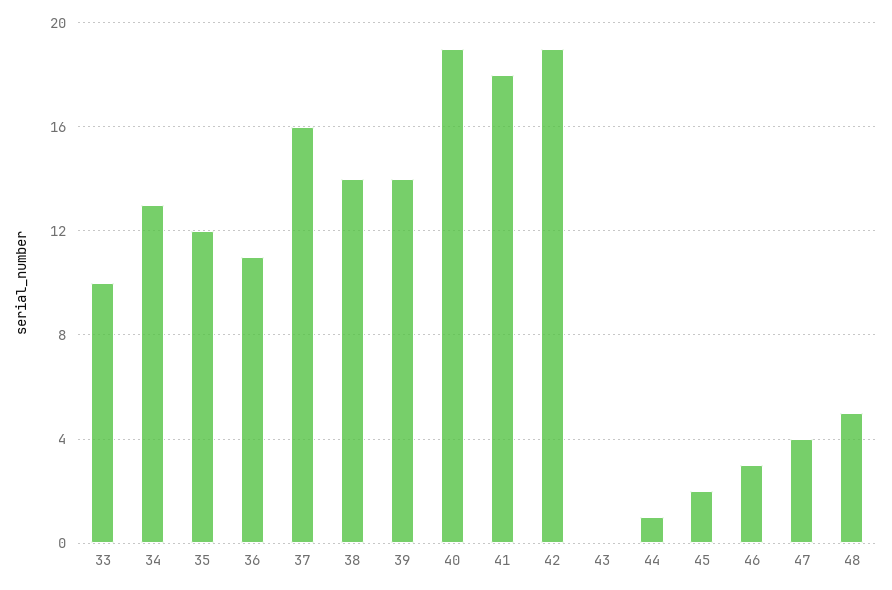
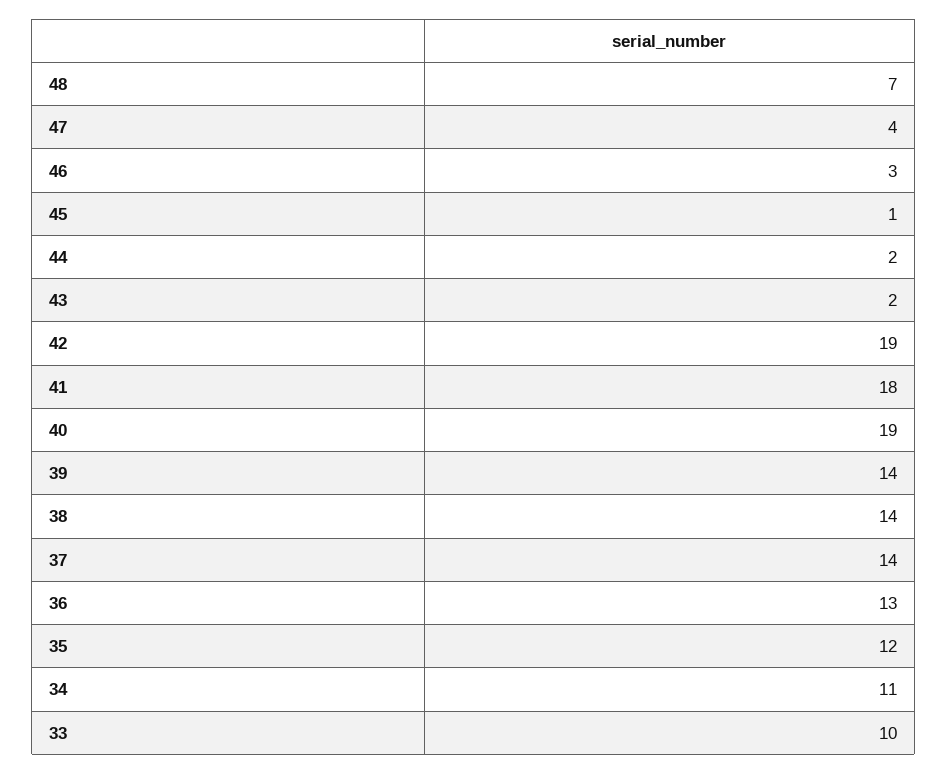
  {
    "33": 10,
-   "34": 13,
+   "34": 11,
    "35": 12,
-   "36": 11,
+   "36": 13,
-   "37": 16,
+   "37": 14,
    "38": 14,
    "39": 14,
    "40": 19,
    "41": 18,
    "42": 19,
-   "43": 0,
+   "43": 2,
-   "44": 1,
+   "44": 2,
-   "45": 2,
+   "45": 1,
    "46": 3,
    "47": 4,
-   "48": 5
+   "48": 7
  }

